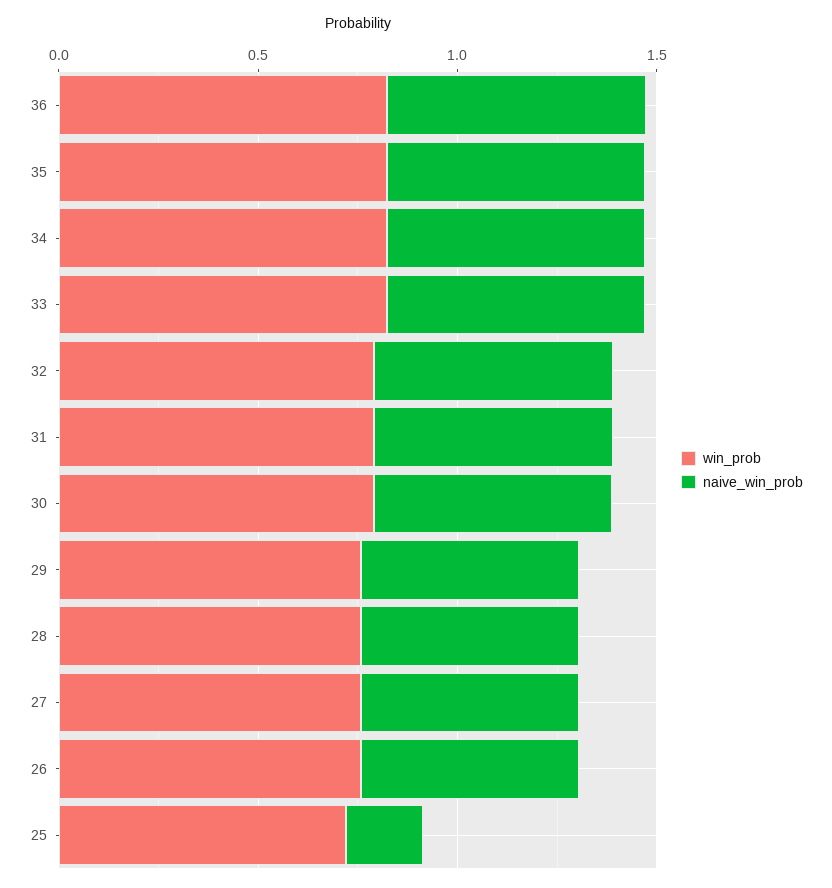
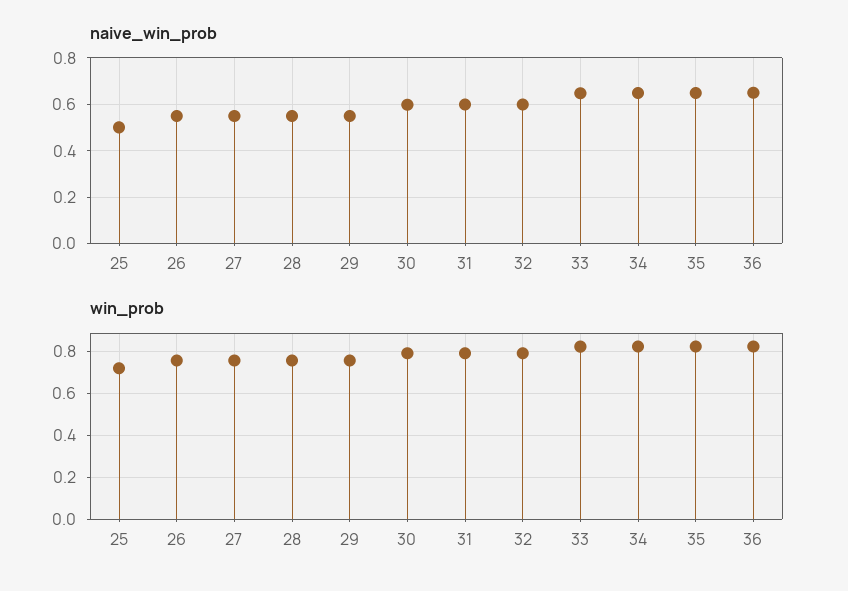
  {
    "win_prob": {
      "36": 0.8,
      "35": 0.8,
      "34": 0.8,
      "33": 0.8,
      "32": 0.8,
      "31": 0.8,
      "30": 0.8,
      "29": 0.75,
      "28": 0.75,
      "27": 0.75,
      "26": 0.75,
      "25": 0.7
    },
    "naive_win_prob": {
      "36": 0.65,
      "35": 0.65,
      "34": 0.65,
      "33": 0.65,
      "32": 0.6,
      "31": 0.6,
      "30": 0.6,
      "29": 0.55,
      "28": 0.55,
      "27": 0.55,
      "26": 0.55,
-     "25": 0.2
+     "25": 0.5
    }
  }

